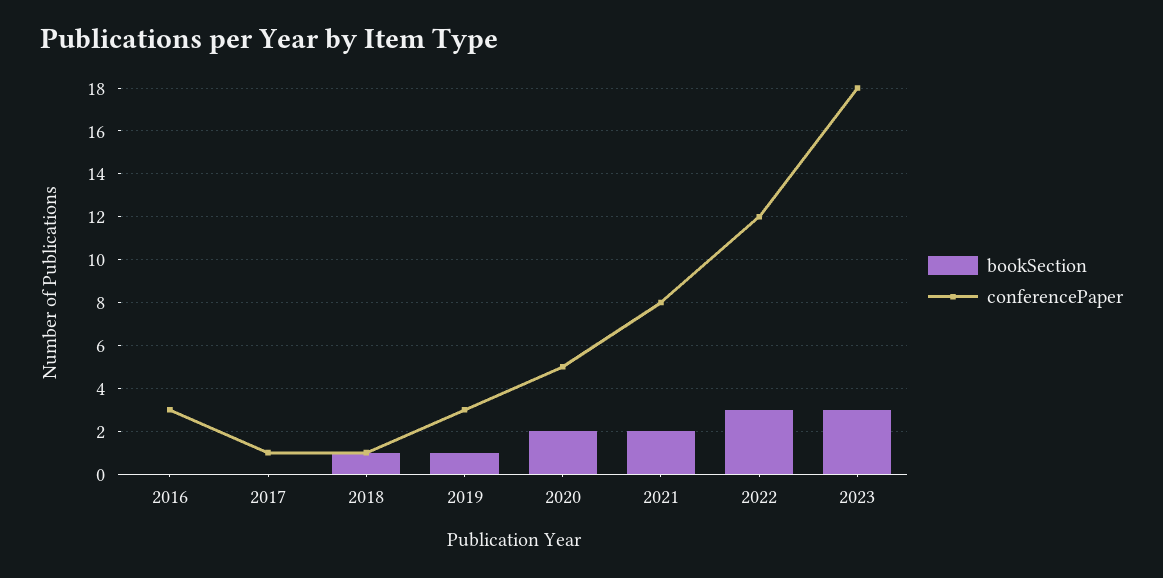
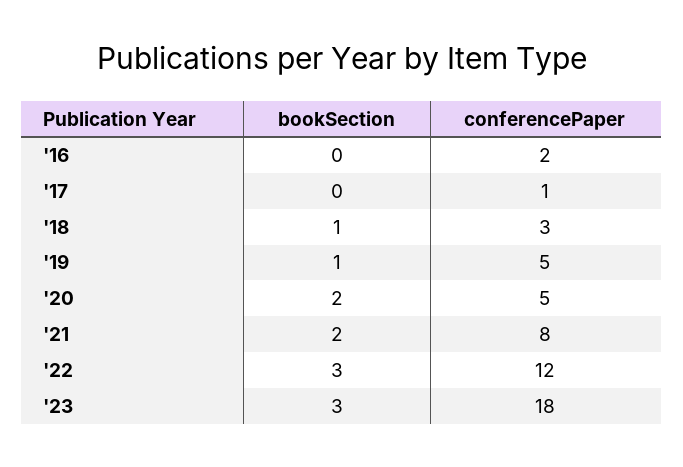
  {
    "bookSection": {
      "2016": 0,
      "2017": 0,
      "2018": 1,
      "2019": 1,
      "2020": 2,
      "2021": 2,
      "2022": 3,
      "2023": 3
    },
    "conferencePaper": {
-     "2016": 3,
+     "2016": 2,
      "2017": 1,
-     "2018": 1,
+     "2018": 3,
-     "2019": 3,
+     "2019": 5,
      "2020": 5,
      "2021": 8,
      "2022": 12,
      "2023": 18
    }
  }

